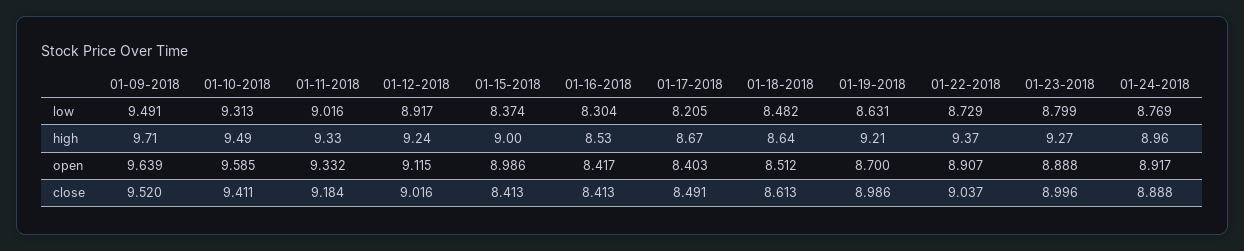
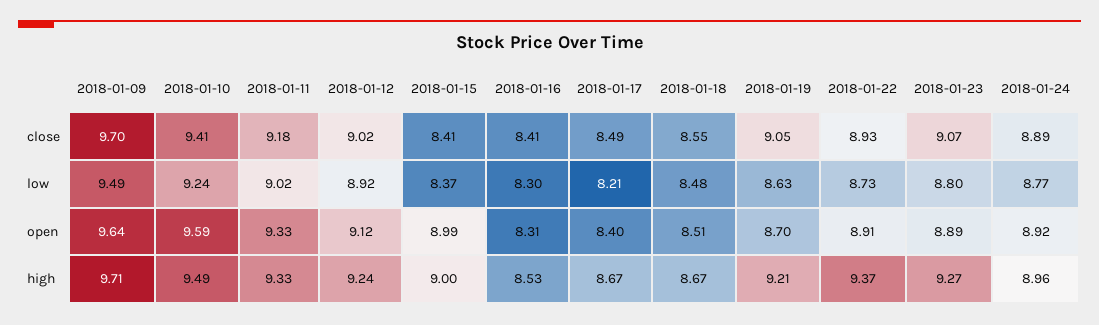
  {
    "01-09-2018": {
      "low": 9.491,
      "high": 9.71,
      "open": 9.639,
-     "close": 9.52
+     "close": 9.7
    },
    "01-10-2018": {
-     "low": 9.313,
+     "low": 9.24,
      "high": 9.49,
      "open": 9.585,
      "close": 9.411
    },
    "01-11-2018": {
      "low": 9.016,
      "high": 9.33,
      "open": 9.332,
      "close": 9.184
    },
    "01-12-2018": {
      "low": 8.917,
      "high": 9.24,
      "open": 9.115,
      "close": 9.016
    },
    "01-15-2018": {
      "low": 8.374,
      "high": 9,
      "open": 8.986,
      "close": 8.413
    },
    "01-16-2018": {
      "low": 8.304,
      "high": 8.53,
-     "open": 8.417,
+     "open": 8.31,
      "close": 8.413
    },
    "01-17-2018": {
      "low": 8.205,
      "high": 8.67,
      "open": 8.403,
      "close": 8.491
    },
    "01-18-2018": {
      "low": 8.482,
-     "high": 8.64,
+     "high": 8.67,
      "open": 8.512,
-     "close": 8.613
+     "close": 8.55
    },
    "01-19-2018": {
      "low": 8.631,
      "high": 9.21,
      "open": 8.7,
-     "close": 8.986
+     "close": 9.05
    },
    "01-22-2018": {
      "low": 8.729,
      "high": 9.37,
      "open": 8.907,
-     "close": 9.037
+     "close": 8.93
    },
    "01-23-2018": {
      "low": 8.799,
      "high": 9.27,
      "open": 8.888,
-     "close": 8.996
+     "close": 9.07
    },
    "01-24-2018": {
      "low": 8.769,
      "high": 8.96,
      "open": 8.917,
      "close": 8.888
    }
  }

